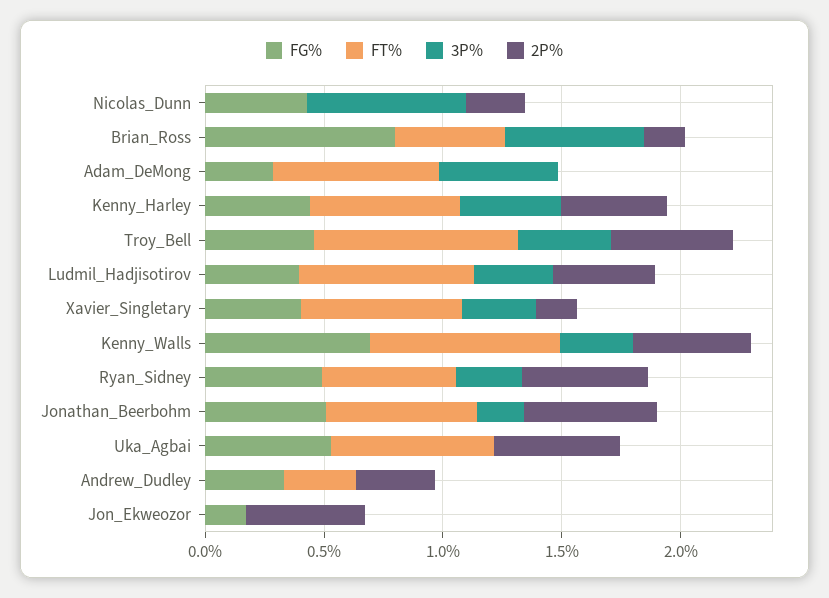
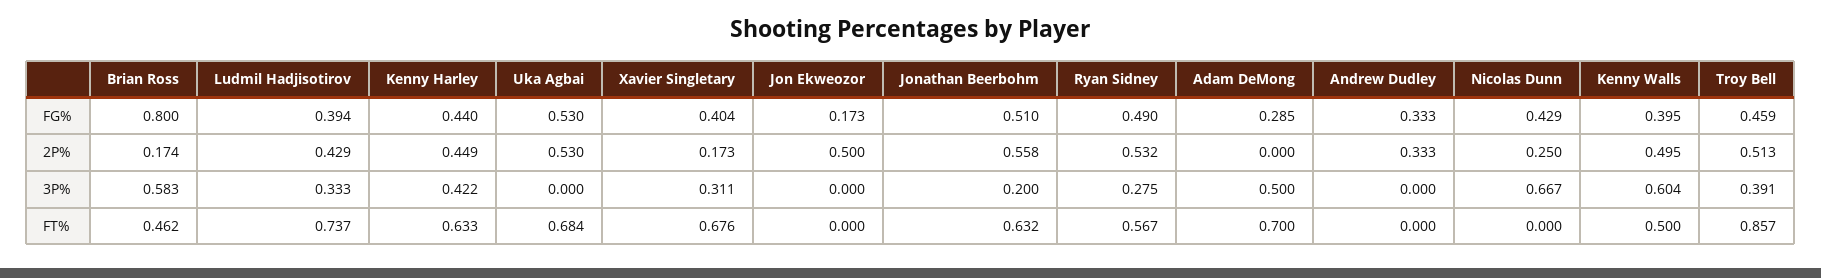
  {
    "FG%": {
      "Nicolas_Dunn": 0.429,
      "Brian_Ross": 0.8,
      "Adam_DeMong": 0.285,
      "Kenny_Harley": 0.44,
      "Troy_Bell": 0.459,
      "Ludmil_Hadjisotirov": 0.394,
      "Xavier_Singletary": 0.404,
-     "Kenny_Walls": 0.7,
+     "Kenny_Walls": 0.395,
      "Ryan_Sidney": 0.49,
      "Jonathan_Beerbohm": 0.51,
      "Uka_Agbai": 0.53,
      "Andrew_Dudley": 0.333,
      "Jon_Ekweozor": 0.173
    },
    "FT%": {
      "Nicolas_Dunn": 0,
      "Brian_Ross": 0.462,
      "Adam_DeMong": 0.7,
      "Kenny_Harley": 0.633,
      "Troy_Bell": 0.857,
      "Ludmil_Hadjisotirov": 0.737,
      "Xavier_Singletary": 0.676,
-     "Kenny_Walls": 0.8,
+     "Kenny_Walls": 0.5,
      "Ryan_Sidney": 0.567,
      "Jonathan_Beerbohm": 0.632,
      "Uka_Agbai": 0.684,
-     "Andrew_Dudley": 0.3,
+     "Andrew_Dudley": 0,
      "Jon_Ekweozor": 0
    },
    "3P%": {
      "Nicolas_Dunn": 0.667,
      "Brian_Ross": 0.583,
      "Adam_DeMong": 0.5,
      "Kenny_Harley": 0.422,
      "Troy_Bell": 0.391,
      "Ludmil_Hadjisotirov": 0.333,
      "Xavier_Singletary": 0.311,
-     "Kenny_Walls": 0.3,
+     "Kenny_Walls": 0.604,
      "Ryan_Sidney": 0.275,
      "Jonathan_Beerbohm": 0.2,
      "Uka_Agbai": 0,
      "Andrew_Dudley": 0,
      "Jon_Ekweozor": 0
    },
    "2P%": {
      "Nicolas_Dunn": 0.25,
      "Brian_Ross": 0.174,
      "Adam_DeMong": 0,
      "Kenny_Harley": 0.449,
      "Troy_Bell": 0.513,
      "Ludmil_Hadjisotirov": 0.429,
      "Xavier_Singletary": 0.173,
      "Kenny_Walls": 0.495,
      "Ryan_Sidney": 0.532,
      "Jonathan_Beerbohm": 0.558,
      "Uka_Agbai": 0.53,
      "Andrew_Dudley": 0.333,
      "Jon_Ekweozor": 0.5
    }
  }

